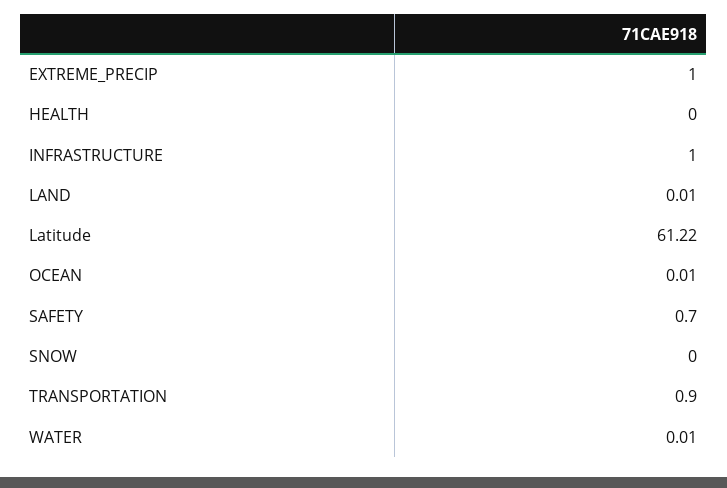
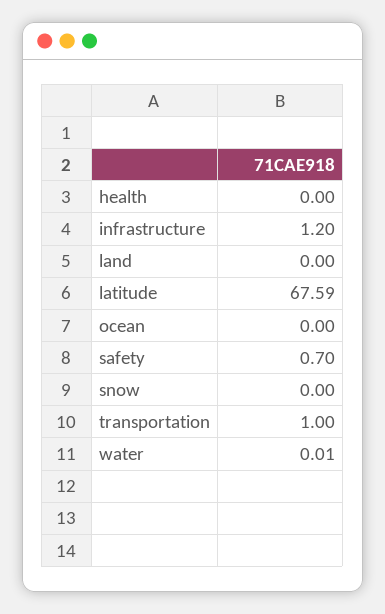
  {
-   "EXTREME_PRECIP": 1,
    "HEALTH": 0,
-   "INFRASTRUCTURE": 1,
+   "INFRASTRUCTURE": 1.2,
-   "LAND": 0.01,
+   "LAND": 0,
-   "Latitude": 61.22,
+   "Latitude": 67.59,
-   "OCEAN": 0.01,
+   "OCEAN": 0,
    "SAFETY": 0.7,
    "SNOW": 0,
-   "TRANSPORTATION": 0.9,
+   "TRANSPORTATION": 1,
    "WATER": 0.01
  }

